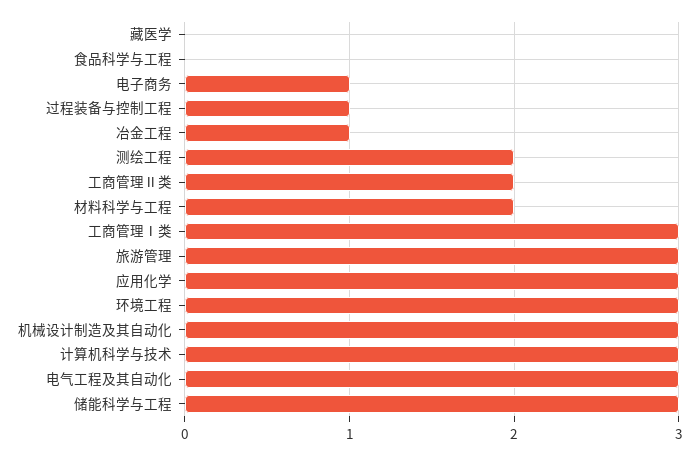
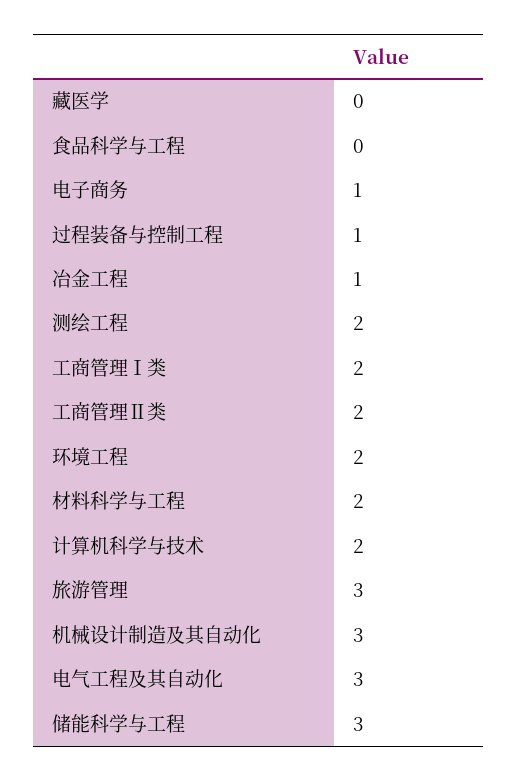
  {
    "藏医学": 0,
    "食品科学与工程": 0,
    "电子商务": 1,
    "过程装备与控制工程": 1,
    "冶金工程": 1,
    "测绘工程": 2,
    "工商管理Ⅱ类": 2,
    "材料科学与工程": 2,
-   "工商管理Ⅰ类": 3,
+   "工商管理Ⅰ类": 2,
    "旅游管理": 3,
-   "应用化学": 3,
-   "环境工程": 3,
+   "环境工程": 2,
    "机械设计制造及其自动化": 3,
-   "计算机科学与技术": 3,
+   "计算机科学与技术": 2,
    "电气工程及其自动化": 3,
    "储能科学与工程": 3
  }

